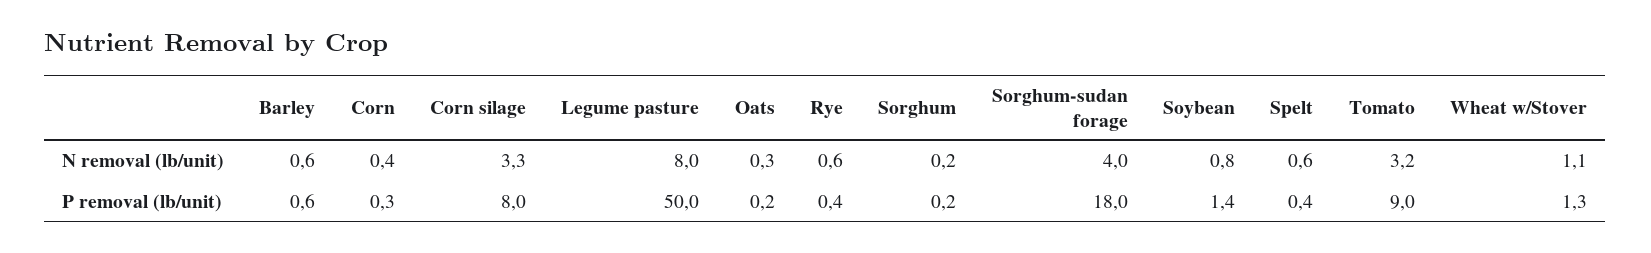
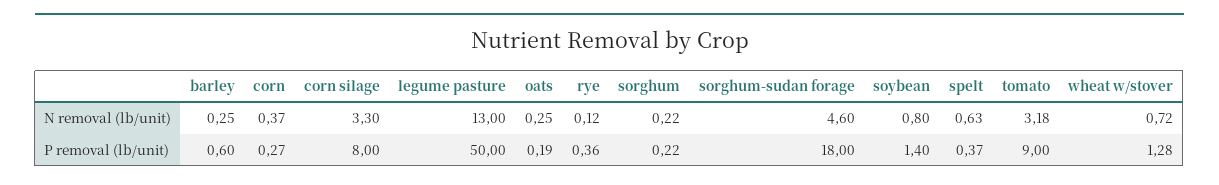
  {
    "Barley": {
-     "N removal (lb/unit)": 0.6,
+     "N removal (lb/unit)": 0.25,
      "P removal (lb/unit)": 0.6
    },
    "Corn": {
      "N removal (lb/unit)": 0.37,
      "P removal (lb/unit)": 0.27
    },
    "Corn silage": {
      "N removal (lb/unit)": 3.3,
      "P removal (lb/unit)": 8
    },
    "Legume pasture": {
-     "N removal (lb/unit)": 8,
+     "N removal (lb/unit)": 13,
      "P removal (lb/unit)": 50
    },
    "Oats": {
      "N removal (lb/unit)": 0.25,
      "P removal (lb/unit)": 0.19
    },
    "Rye": {
-     "N removal (lb/unit)": 0.6,
+     "N removal (lb/unit)": 0.12,
      "P removal (lb/unit)": 0.36
    },
    "Sorghum": {
      "N removal (lb/unit)": 0.22,
      "P removal (lb/unit)": 0.22
    },
    "Sorghum-sudan forage": {
-     "N removal (lb/unit)": 4,
+     "N removal (lb/unit)": 4.6,
      "P removal (lb/unit)": 18
    },
    "Soybean": {
      "N removal (lb/unit)": 0.8,
      "P removal (lb/unit)": 1.4
    },
    "Spelt": {
      "N removal (lb/unit)": 0.63,
      "P removal (lb/unit)": 0.37
    },
    "Tomato": {
      "N removal (lb/unit)": 3.18,
      "P removal (lb/unit)": 9
    },
    "Wheat w/Stover": {
-     "N removal (lb/unit)": 1.1,
+     "N removal (lb/unit)": 0.72,
      "P removal (lb/unit)": 1.28
    }
  }

